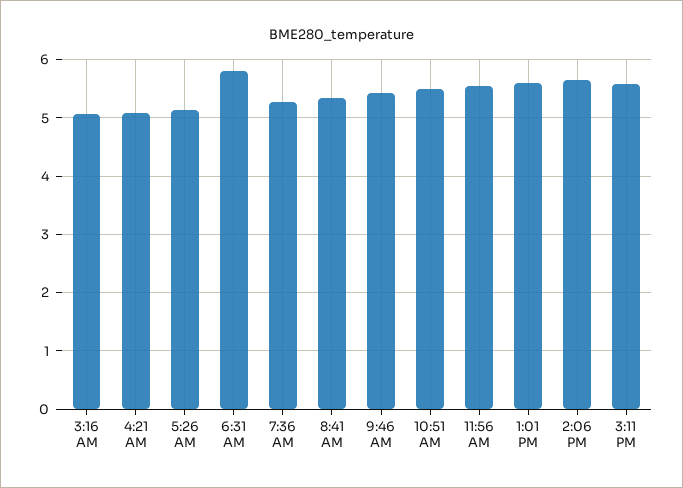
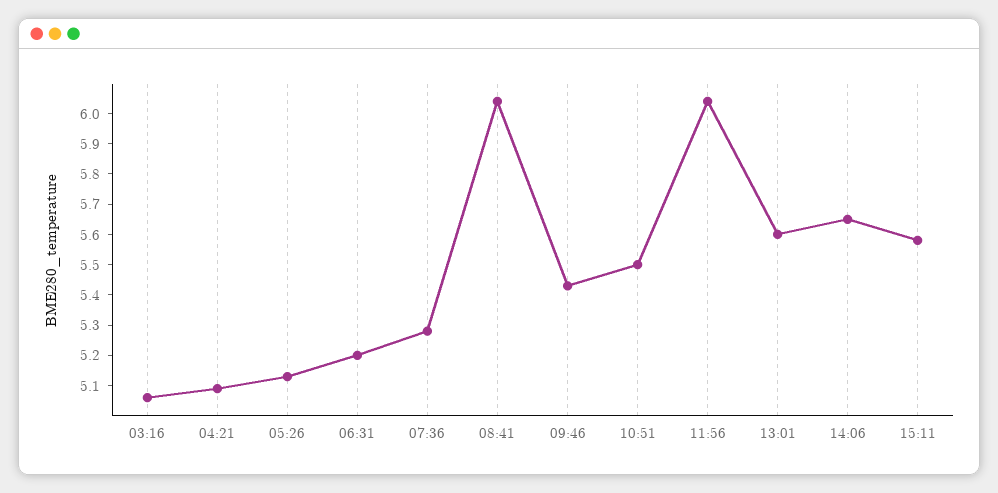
  {
    "3:16 AM": 5.05,
    "4:21 AM": 5.1,
    "5:26 AM": 5.15,
-   "6:31 AM": 5.8,
+   "6:31 AM": 5.2,
    "7:36 AM": 5.3,
-   "8:41 AM": 5.4,
+   "8:41 AM": 6.05,
    "9:46 AM": 5.45,
    "10:51 AM": 5.5,
-   "11:56 AM": 5.6,
+   "11:56 AM": 6.05,
    "1:01 PM": 5.6,
    "2:06 PM": 5.65,
    "3:11 PM": 5.6
  }

